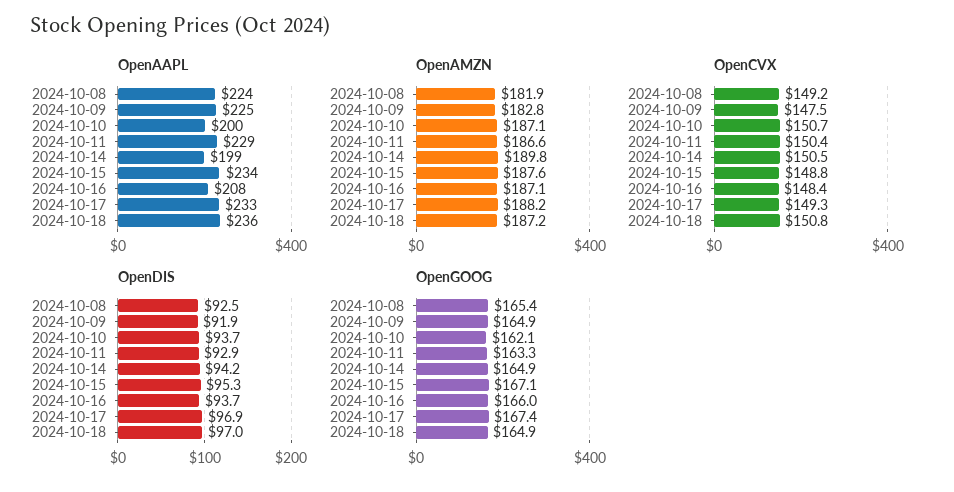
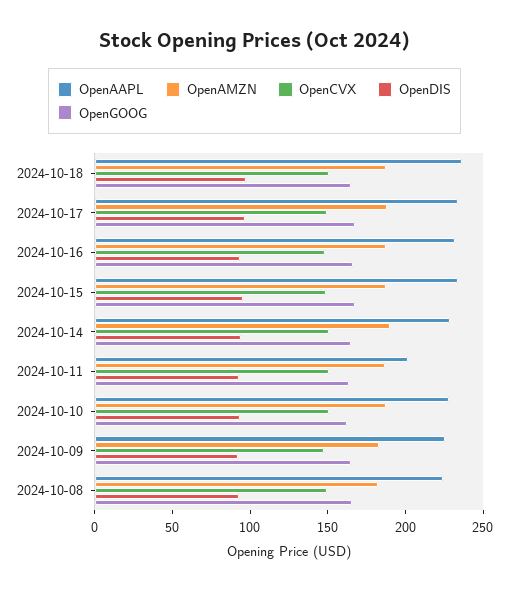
  {
    "OpenAAPL": {
      "2024-10-08": 224,
      "2024-10-09": 225,
-     "2024-10-10": 200,
+     "2024-10-10": 230,
-     "2024-10-11": 229,
+     "2024-10-11": 200,
-     "2024-10-14": 199,
+     "2024-10-14": 230,
      "2024-10-15": 234,
-     "2024-10-16": 208,
+     "2024-10-16": 230,
      "2024-10-17": 233,
      "2024-10-18": 236
    },
    "OpenAMZN": {
      "2024-10-08": 181.9,
      "2024-10-09": 182.8,
      "2024-10-10": 187.1,
      "2024-10-11": 186.6,
      "2024-10-14": 189.8,
      "2024-10-15": 187.6,
      "2024-10-16": 187.1,
      "2024-10-17": 188.2,
      "2024-10-18": 187.2
    },
    "OpenCVX": {
      "2024-10-08": 149.2,
      "2024-10-09": 147.5,
      "2024-10-10": 150.7,
      "2024-10-11": 150.4,
      "2024-10-14": 150.5,
      "2024-10-15": 148.8,
      "2024-10-16": 148.4,
      "2024-10-17": 149.3,
      "2024-10-18": 150.8
    },
    "OpenDIS": {
      "2024-10-08": 92.5,
      "2024-10-09": 91.9,
      "2024-10-10": 93.7,
      "2024-10-11": 92.9,
      "2024-10-14": 94.2,
      "2024-10-15": 95.3,
      "2024-10-16": 93.7,
      "2024-10-17": 96.9,
      "2024-10-18": 97
    },
    "OpenGOOG": {
      "2024-10-08": 165.4,
      "2024-10-09": 164.9,
      "2024-10-10": 162.1,
      "2024-10-11": 163.3,
      "2024-10-14": 164.9,
      "2024-10-15": 167.1,
      "2024-10-16": 166,
      "2024-10-17": 167.4,
      "2024-10-18": 164.9
    }
  }

